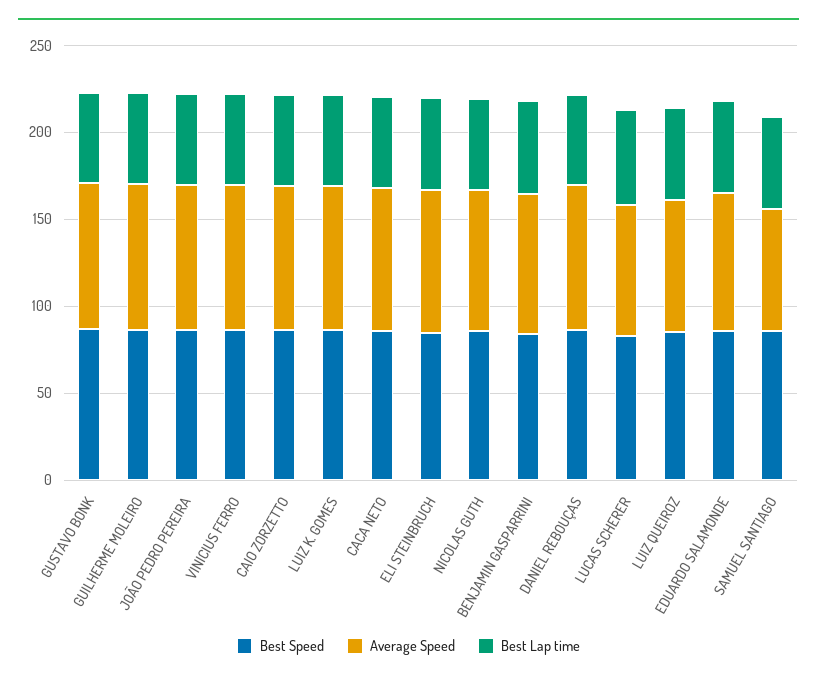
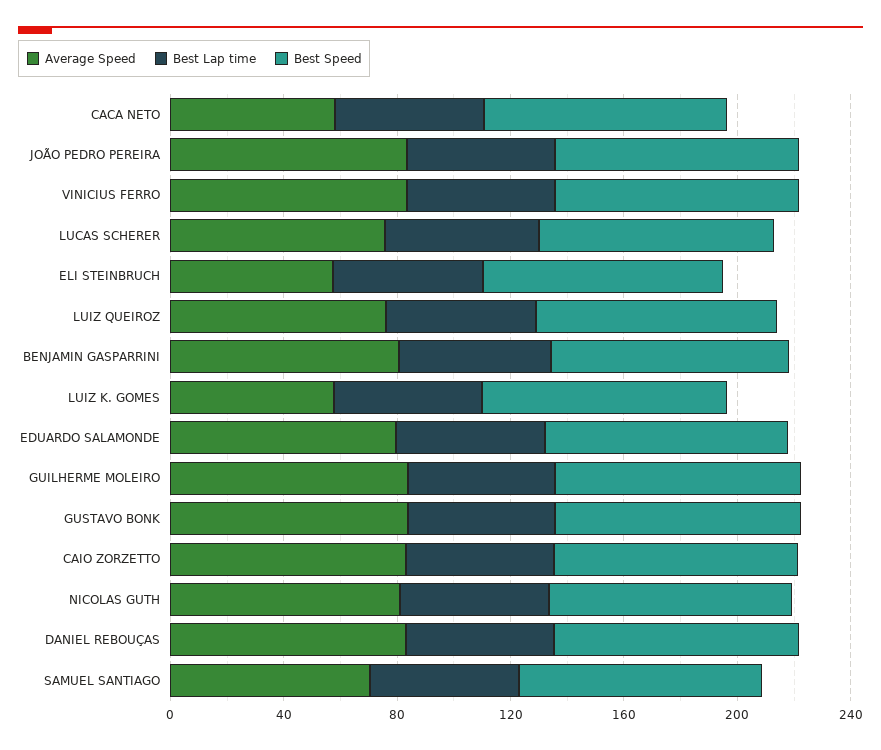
  {
    "Best Speed": {
      "GUSTAVO BONK": 90,
      "GUILHERME MOLEIRO": 90,
      "JOÃO PEDRO PEREIRA": 90,
      "VINICIUS FERRO": 90,
      "CAIO ZORZETTO": 90,
      "LUIZ K. GOMES": 90,
      "CACA NETO": 90,
      "ELI STEINBRUCH": 80,
      "NICOLAS GUTH": 90,
      "BENJAMIN GASPARRINI": 80,
      "DANIEL REBOUÇAS": 90,
      "LUCAS SCHERER": 80,
      "LUIZ QUEIROZ": 90,
      "EDUARDO SALAMONDE": 90,
      "SAMUEL SANTIAGO": 90
    },
    "Average Speed": {
      "GUSTAVO BONK": 80,
      "GUILHERME MOLEIRO": 80,
      "JOÃO PEDRO PEREIRA": 80,
      "VINICIUS FERRO": 80,
      "CAIO ZORZETTO": 80,
-     "LUIZ K. GOMES": 80,
+     "LUIZ K. GOMES": 60,
-     "CACA NETO": 80,
+     "CACA NETO": 60,
-     "ELI STEINBRUCH": 80,
+     "ELI STEINBRUCH": 60,
      "NICOLAS GUTH": 80,
      "BENJAMIN GASPARRINI": 80,
      "DANIEL REBOUÇAS": 80,
      "LUCAS SCHERER": 80,
      "LUIZ QUEIROZ": 80,
      "EDUARDO SALAMONDE": 80,
      "SAMUEL SANTIAGO": 70
    },
    "Best Lap time": {
      "GUSTAVO BONK": 50,
      "GUILHERME MOLEIRO": 50,
      "JOÃO PEDRO PEREIRA": 50,
      "VINICIUS FERRO": 50,
      "CAIO ZORZETTO": 50,
      "LUIZ K. GOMES": 50,
      "CACA NETO": 50,
      "ELI STEINBRUCH": 50,
      "NICOLAS GUTH": 50,
      "BENJAMIN GASPARRINI": 50,
      "DANIEL REBOUÇAS": 50,
      "LUCAS SCHERER": 50,
      "LUIZ QUEIROZ": 50,
      "EDUARDO SALAMONDE": 50,
      "SAMUEL SANTIAGO": 50
    }
  }

